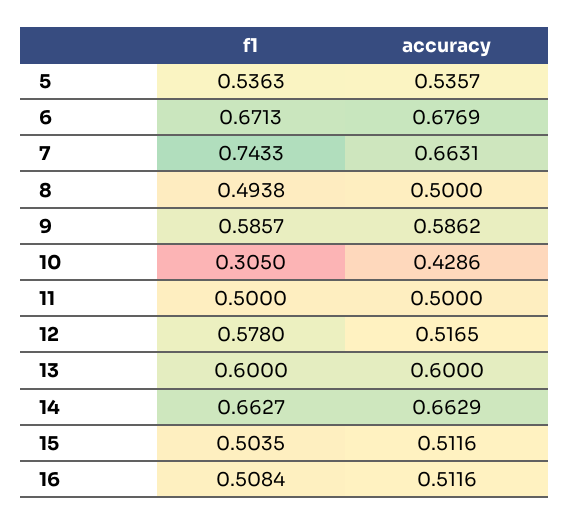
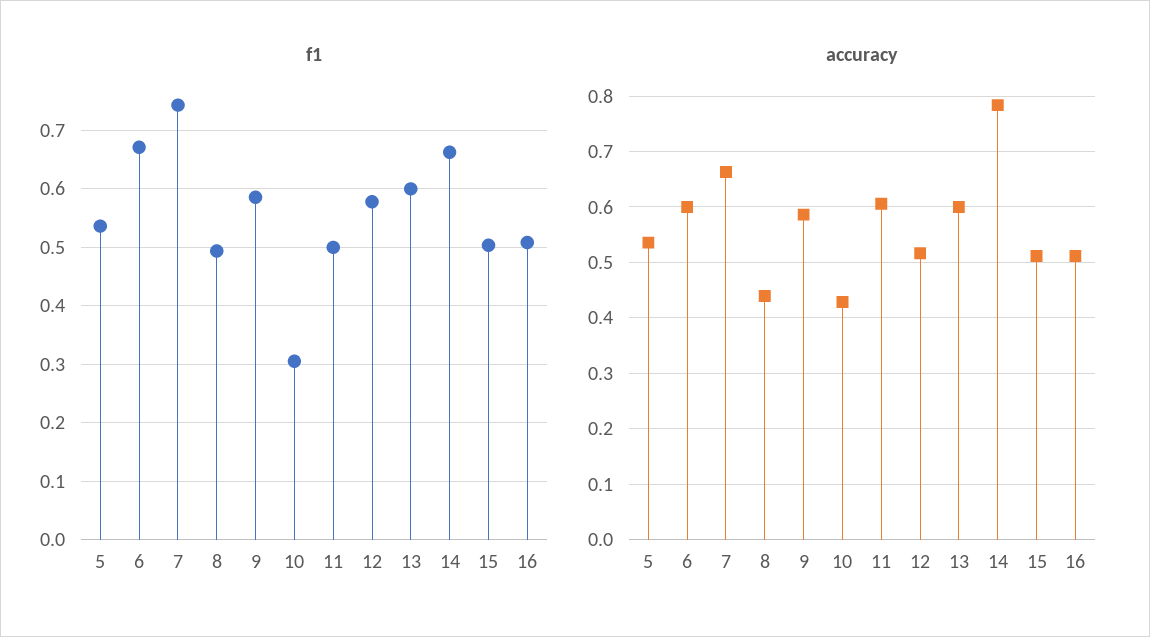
  {
    "f1": {
      "5": 0.5363,
      "6": 0.6713,
      "7": 0.7433,
      "8": 0.4938,
      "9": 0.5857,
      "10": 0.305,
      "11": 0.5,
      "12": 0.578,
      "13": 0.6,
      "14": 0.6627,
      "15": 0.5035,
      "16": 0.5084
    },
    "accuracy": {
      "5": 0.5357,
-     "6": 0.6769,
+     "6": 0.6,
      "7": 0.6631,
-     "8": 0.5,
+     "8": 0.44,
      "9": 0.5862,
      "10": 0.4286,
-     "11": 0.5,
+     "11": 0.6,
      "12": 0.5165,
      "13": 0.6,
-     "14": 0.6629,
+     "14": 0.78,
      "15": 0.5116,
      "16": 0.5116
    }
  }

